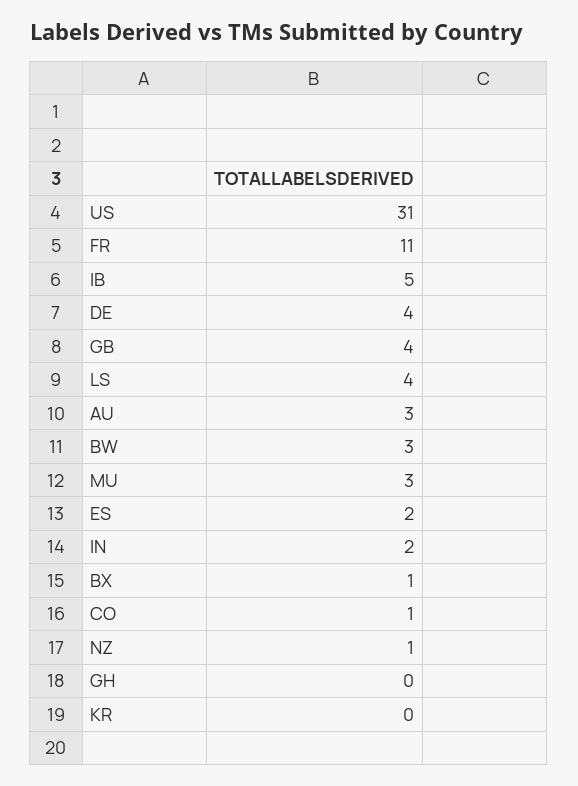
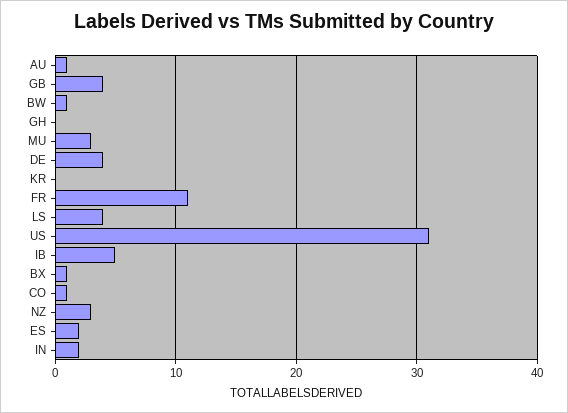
  {
    "US": 31,
    "FR": 11,
    "IB": 5,
    "DE": 4,
    "GB": 4,
    "LS": 4,
-   "AU": 3,
+   "AU": 1,
-   "BW": 3,
+   "BW": 1,
    "MU": 3,
    "ES": 2,
    "IN": 2,
    "BX": 1,
    "CO": 1,
-   "NZ": 1,
+   "NZ": 3,
    "GH": 0,
    "KR": 0
  }

